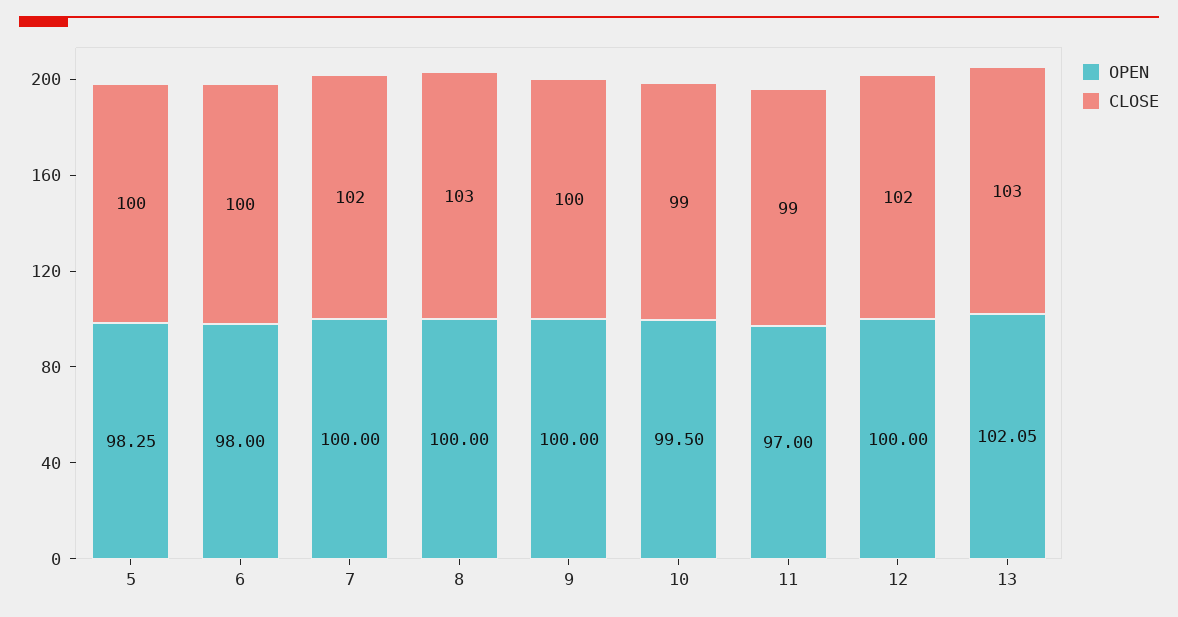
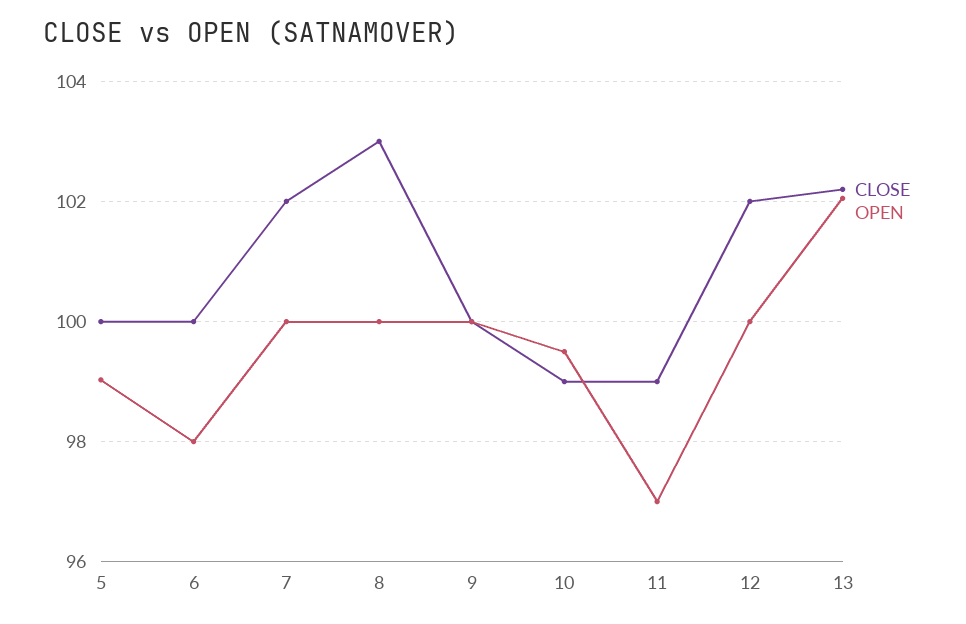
  {
    "OPEN": {
-     "5": 98.25,
+     "5": 99,
      "6": 98,
      "7": 100,
      "8": 100,
      "9": 100,
      "10": 99.5,
      "11": 97,
      "12": 100,
      "13": 102.05
    },
    "CLOSE": {
      "5": 100,
      "6": 100,
      "7": 102,
      "8": 103,
      "9": 100,
      "10": 99,
      "11": 99,
      "12": 102,
-     "13": 103
+     "13": 102.2
    }
  }

